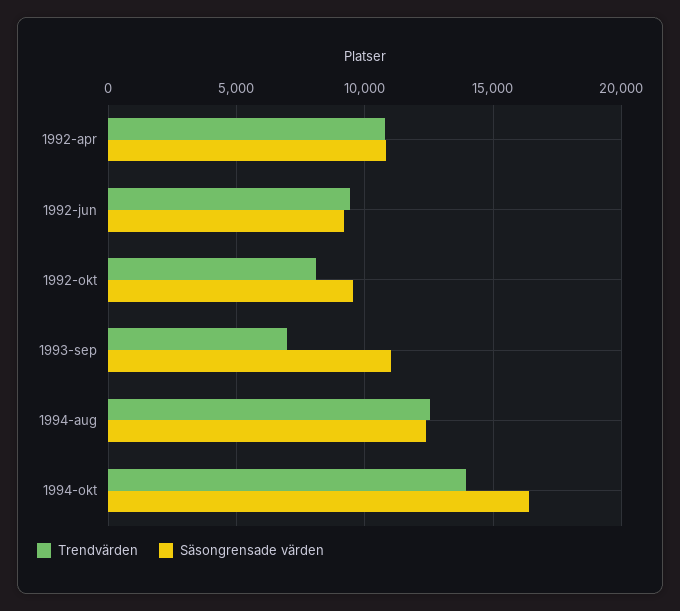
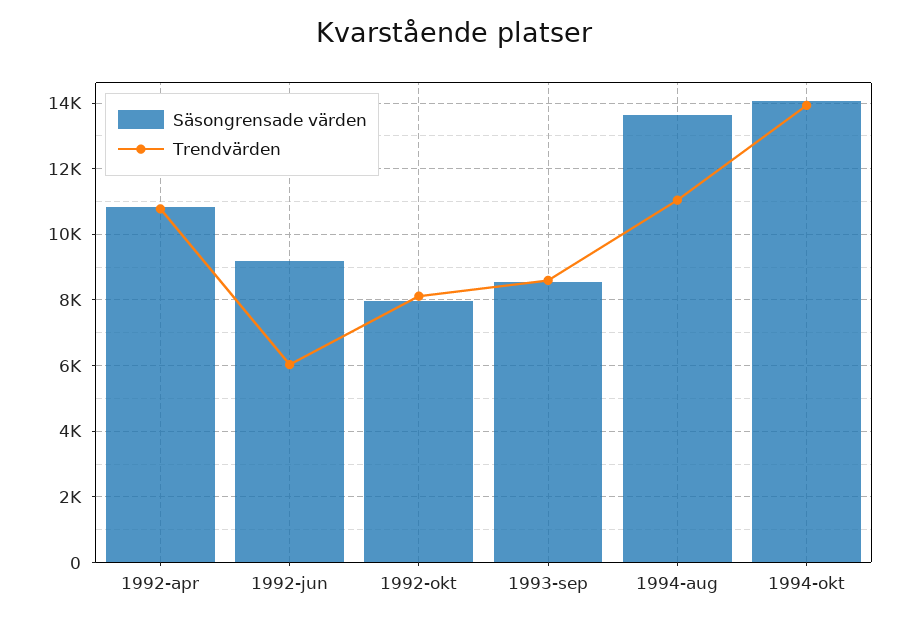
  {
    "Trendvärden": {
      "1992-apr": 10800,
-     "1992-jun": 9500,
+     "1992-jun": 6000,
      "1992-okt": 8200,
-     "1993-sep": 7000,
+     "1993-sep": 8600,
-     "1994-aug": 12500,
+     "1994-aug": 11000,
      "1994-okt": 14000
    },
    "Säsongrensade värden": {
      "1992-apr": 10800,
      "1992-jun": 9200,
-     "1992-okt": 9500,
+     "1992-okt": 8000,
-     "1993-sep": 11000,
+     "1993-sep": 8600,
-     "1994-aug": 12500,
+     "1994-aug": 13600,
-     "1994-okt": 16500
+     "1994-okt": 14000
    }
  }

